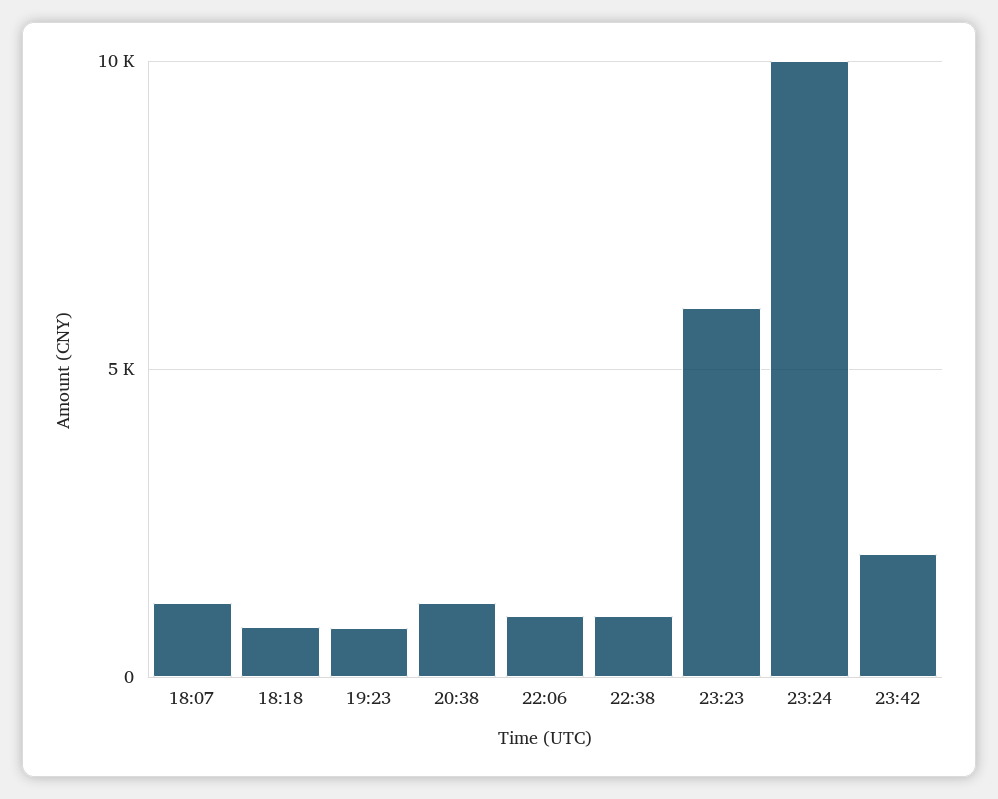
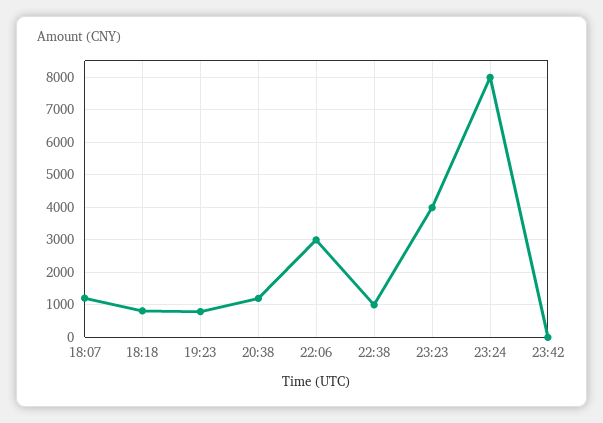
  {
    "18:07": 1200,
    "18:18": 800,
    "19:23": 800,
    "20:38": 1200,
-   "22:06": 1000,
+   "22:06": 3000,
    "22:38": 1000,
-   "23:23": 6000,
+   "23:23": 4000,
-   "23:24": 10000,
+   "23:24": 8000,
-   "23:42": 2000
+   "23:42": 0
  }

